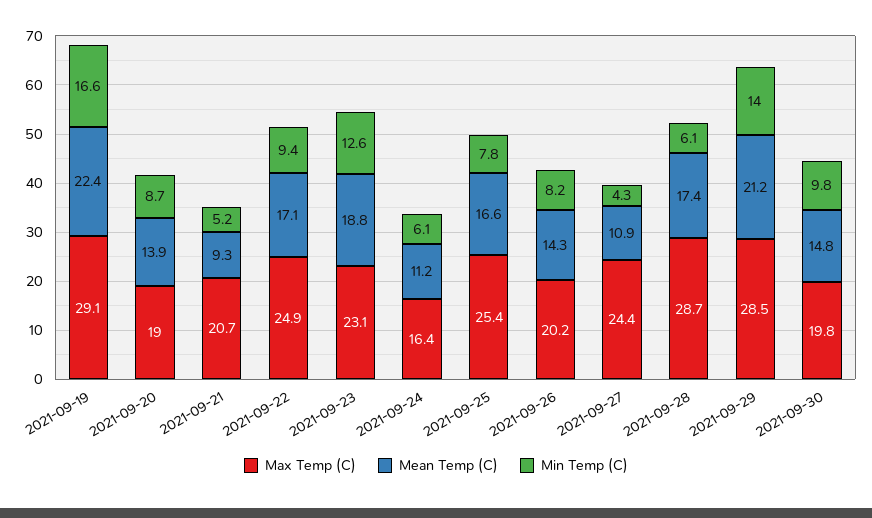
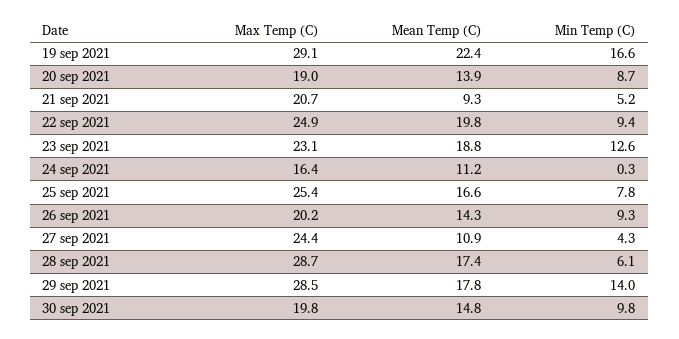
  {
    "Max Temp (C)": {
      "2021-09-19": 29.1,
      "2021-09-20": 19,
      "2021-09-21": 20.7,
      "2021-09-22": 24.9,
      "2021-09-23": 23.1,
      "2021-09-24": 16.4,
      "2021-09-25": 25.4,
      "2021-09-26": 20.2,
      "2021-09-27": 24.4,
      "2021-09-28": 28.7,
      "2021-09-29": 28.5,
      "2021-09-30": 19.8
    },
    "Mean Temp (C)": {
      "2021-09-19": 22.4,
      "2021-09-20": 13.9,
      "2021-09-21": 9.3,
-     "2021-09-22": 17.1,
+     "2021-09-22": 19.8,
      "2021-09-23": 18.8,
      "2021-09-24": 11.2,
      "2021-09-25": 16.6,
      "2021-09-26": 14.3,
      "2021-09-27": 10.9,
      "2021-09-28": 17.4,
-     "2021-09-29": 21.2,
+     "2021-09-29": 17.8,
      "2021-09-30": 14.8
    },
    "Min Temp (C)": {
      "2021-09-19": 16.6,
      "2021-09-20": 8.7,
      "2021-09-21": 5.2,
      "2021-09-22": 9.4,
      "2021-09-23": 12.6,
-     "2021-09-24": 6.1,
+     "2021-09-24": 0.3,
      "2021-09-25": 7.8,
-     "2021-09-26": 8.2,
+     "2021-09-26": 9.3,
      "2021-09-27": 4.3,
      "2021-09-28": 6.1,
      "2021-09-29": 14,
      "2021-09-30": 9.8
    }
  }

